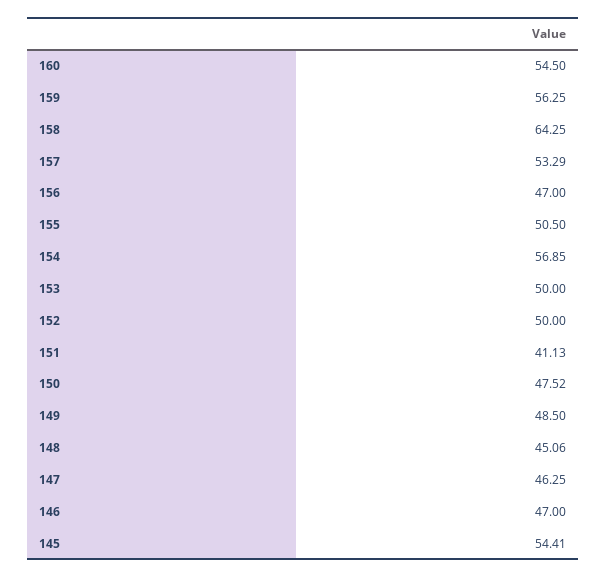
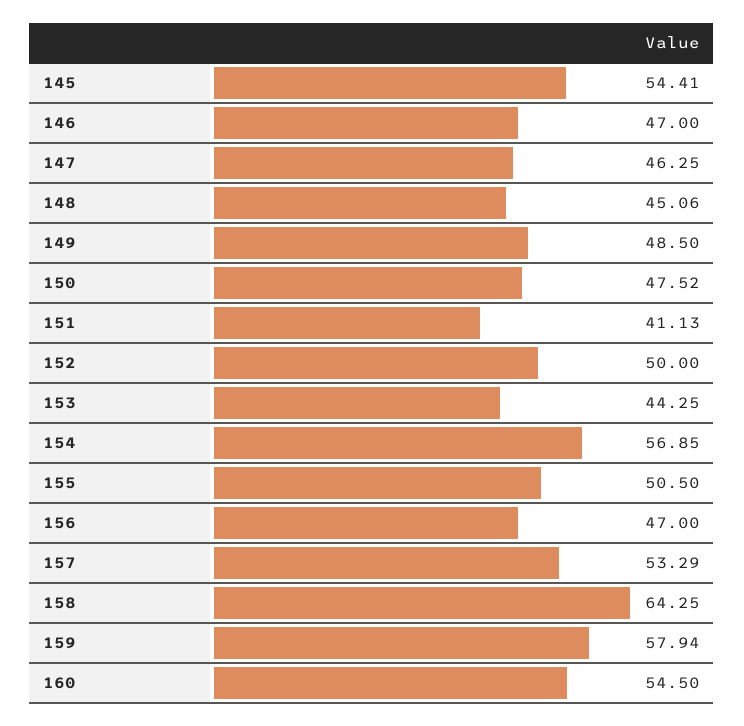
  {
    "160": 54.5,
-   "159": 56.25,
+   "159": 57.94,
    "158": 64.25,
    "157": 53.29,
    "156": 47,
    "155": 50.5,
    "154": 56.85,
-   "153": 50,
+   "153": 44.25,
    "152": 50,
    "151": 41.13,
    "150": 47.52,
    "149": 48.5,
    "148": 45.06,
    "147": 46.25,
    "146": 47,
    "145": 54.41
  }

